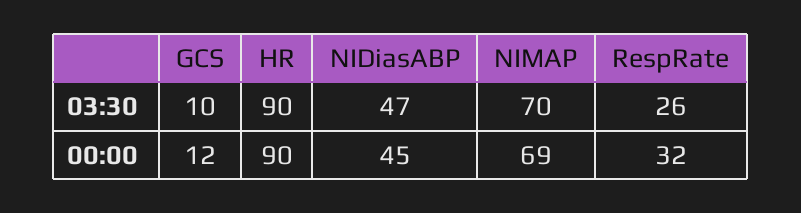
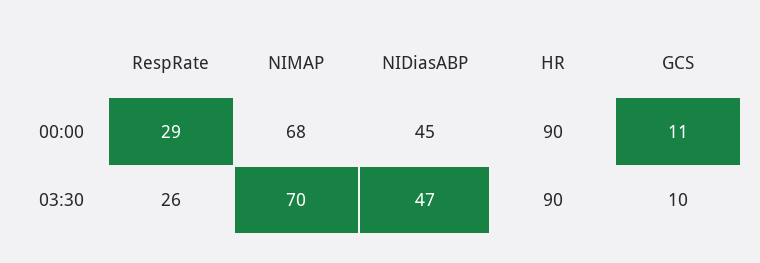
  {
    "GCS": {
      "03:30": 10,
-     "00:00": 12
+     "00:00": 11
    },
    "HR": {
      "03:30": 90,
      "00:00": 90
    },
    "NIDiasABP": {
      "03:30": 47,
      "00:00": 45
    },
    "NIMAP": {
      "03:30": 70,
-     "00:00": 69
+     "00:00": 68
    },
    "RespRate": {
      "03:30": 26,
-     "00:00": 32
+     "00:00": 29
    }
  }

